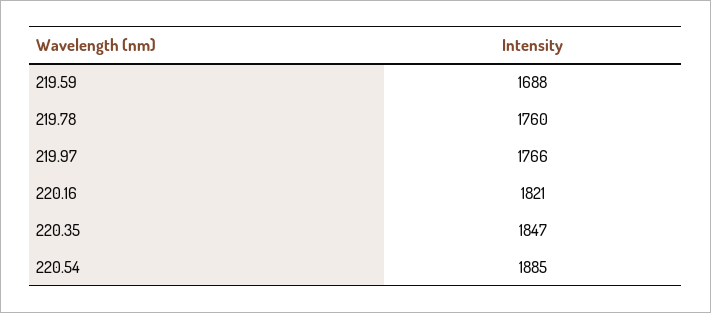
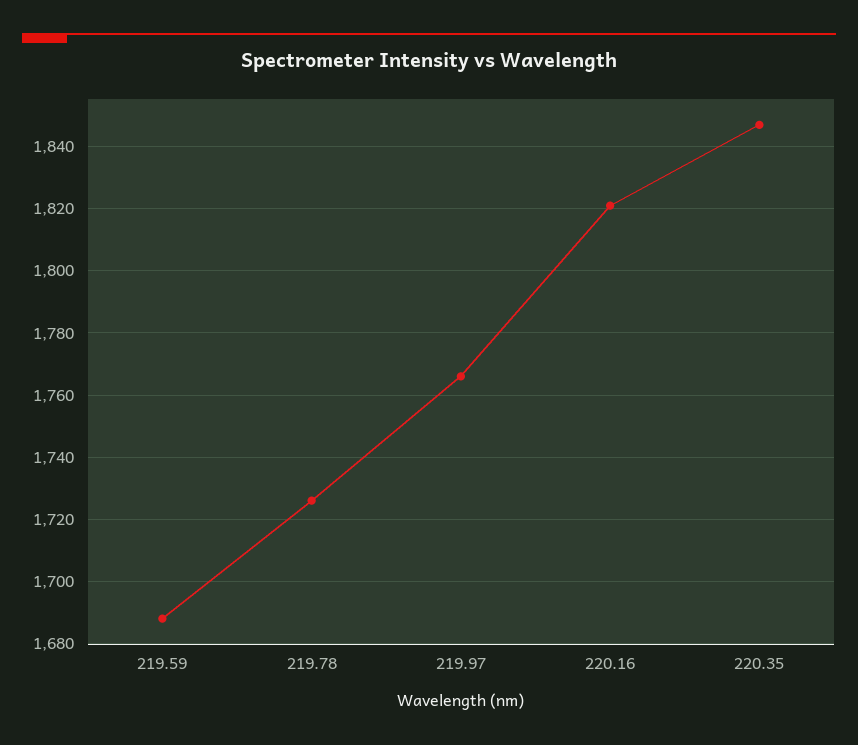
  {
    "219.59": 1688,
-   "219.78": 1760,
+   "219.78": 1725,
    "219.97": 1766,
    "220.16": 1821,
-   "220.35": 1847,
+   "220.35": 1847
-   "220.54": 1885
  }

